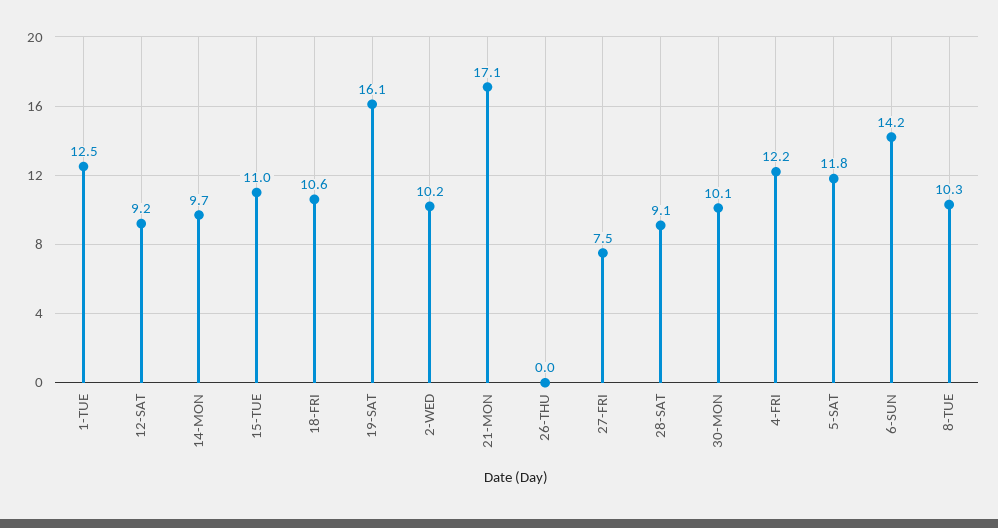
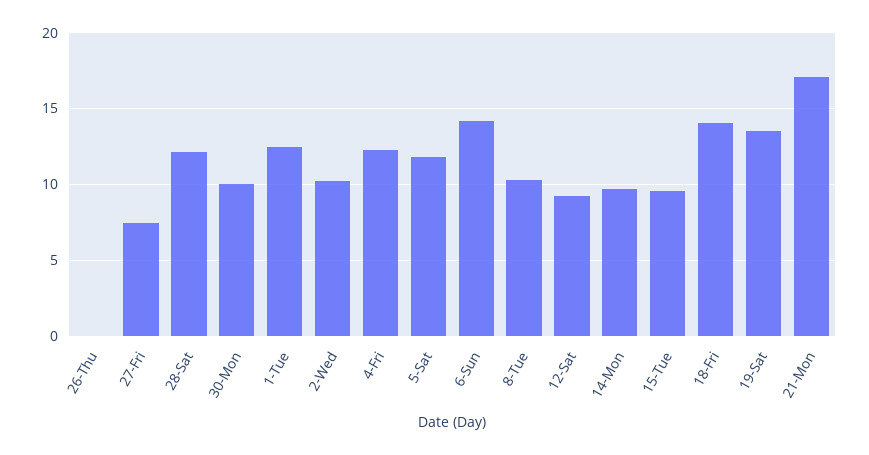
  {
    "1-TUE": 12.5,
    "12-SAT": 9.2,
    "14-MON": 9.7,
-   "15-TUE": 11,
+   "15-TUE": 9.5,
-   "18-FRI": 10.6,
+   "18-FRI": 14,
-   "19-SAT": 16.1,
+   "19-SAT": 13.5,
    "2-WED": 10.2,
    "21-MON": 17.1,
    "26-THU": 0,
    "27-FRI": 7.5,
-   "28-SAT": 9.1,
+   "28-SAT": 12,
    "30-MON": 10.1,
    "4-FRI": 12.2,
    "5-SAT": 11.8,
    "6-SUN": 14.2,
    "8-TUE": 10.3
  }

